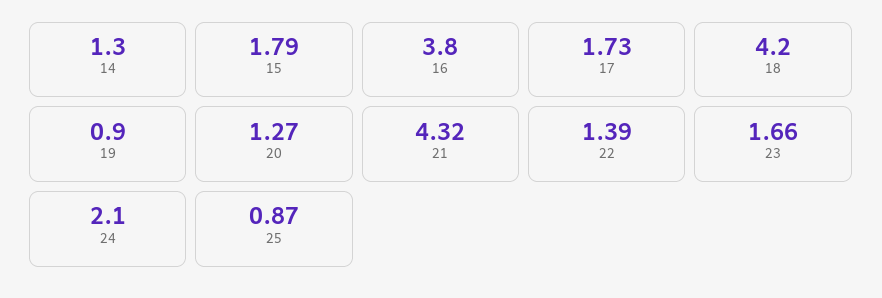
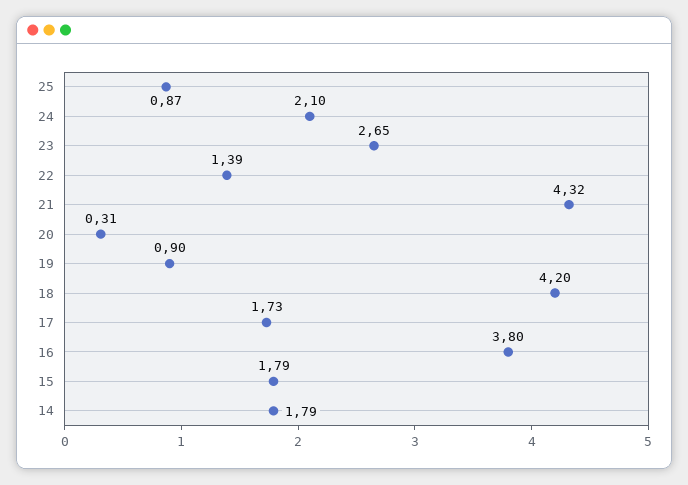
  {
-   "14": 1.3,
+   "14": 1.79,
    "15": 1.79,
    "16": 3.8,
    "17": 1.73,
    "18": 4.2,
    "19": 0.9,
-   "20": 1.27,
+   "20": 0.31,
    "21": 4.32,
    "22": 1.39,
-   "23": 1.66,
+   "23": 2.65,
    "24": 2.1,
    "25": 0.87
  }

